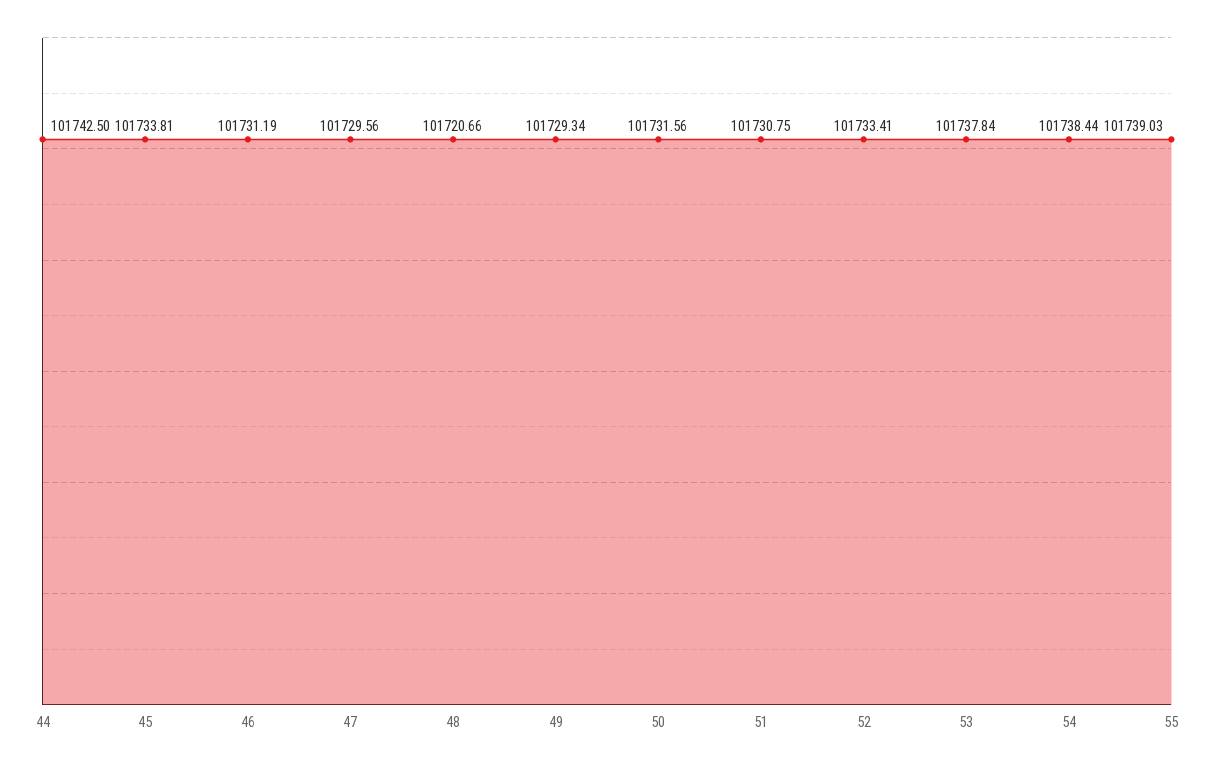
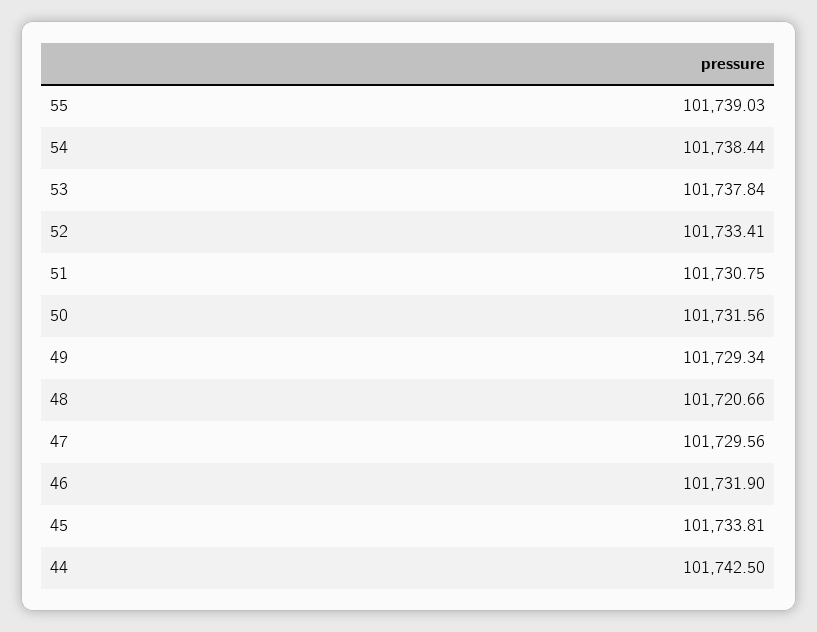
  {
    "44": 101742.5,
    "45": 101733.81,
-   "46": 101731.19,
+   "46": 101731.9,
    "47": 101729.56,
    "48": 101720.66,
    "49": 101729.34,
    "50": 101731.56,
    "51": 101730.75,
    "52": 101733.41,
    "53": 101737.84,
    "54": 101738.44,
    "55": 101739.03
  }

